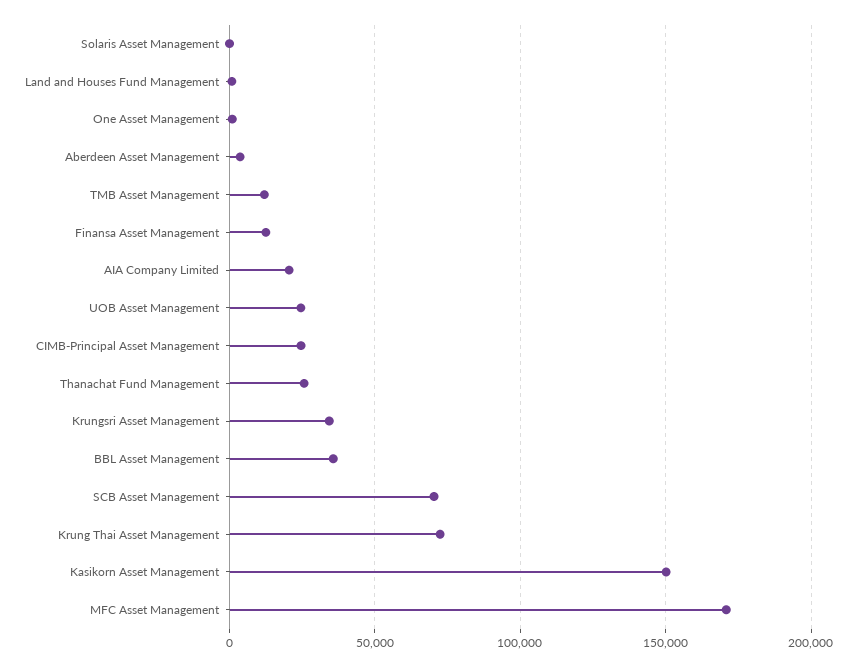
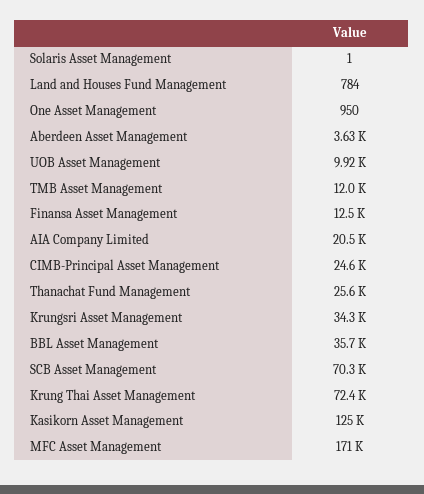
  {
    "Solaris Asset Management": 1,
    "Land and Houses Fund Management": 784,
    "One Asset Management": 950,
    "Aberdeen Asset Management": 3630,
    "TMB Asset Management": 12000,
    "Finansa Asset Management": 12500,
    "AIA Company Limited": 20500,
-   "UOB Asset Management": 25000,
+   "UOB Asset Management": 9920,
    "CIMB-Principal Asset Management": 24600,
    "Thanachat Fund Management": 25600,
    "Krungsri Asset Management": 34300,
    "BBL Asset Management": 35700,
    "SCB Asset Management": 70300,
    "Krung Thai Asset Management": 72400,
-   "Kasikorn Asset Management": 150000,
+   "Kasikorn Asset Management": 125000,
    "MFC Asset Management": 171000
  }

